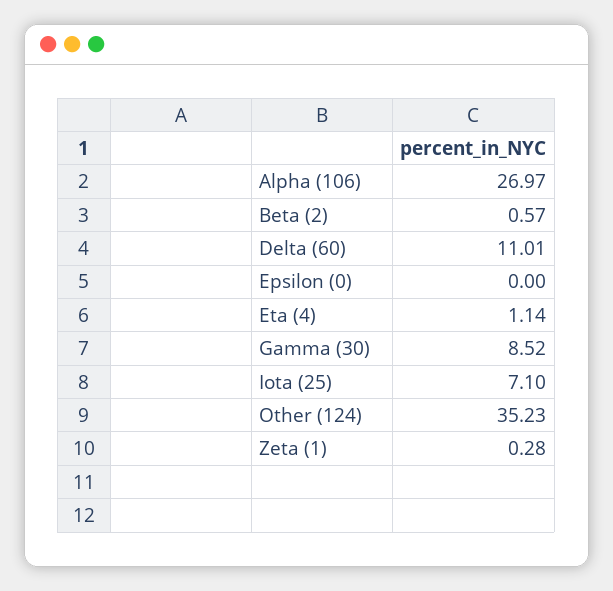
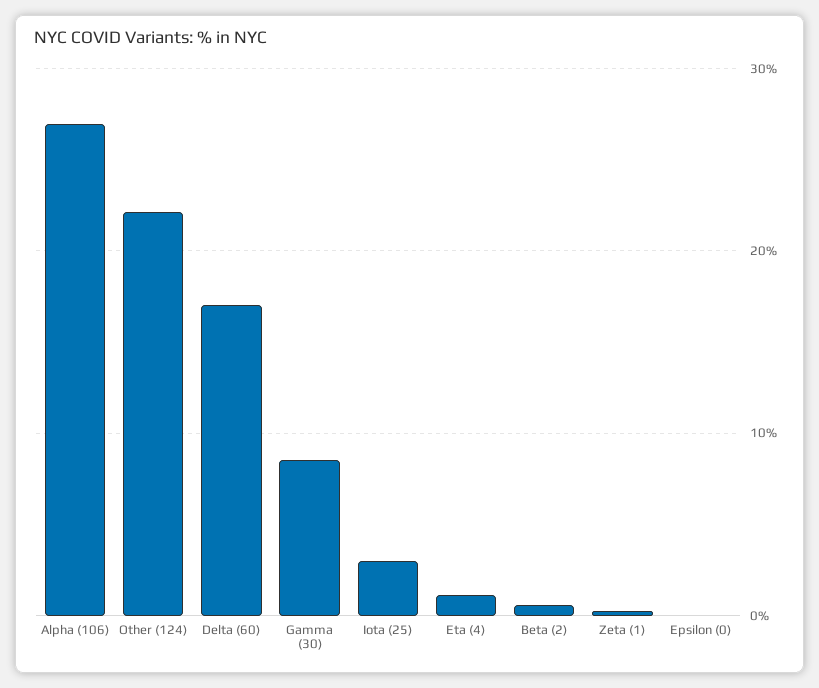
  {
    "Alpha (106)": 26.97,
    "Beta (2)": 0.57,
-   "Delta (60)": 11.01,
+   "Delta (60)": 17,
    "Epsilon (0)": 0,
    "Eta (4)": 1.14,
    "Gamma (30)": 8.52,
-   "Iota (25)": 7.1,
+   "Iota (25)": 3,
-   "Other (124)": 35.23,
+   "Other (124)": 22,
    "Zeta (1)": 0.28
  }

